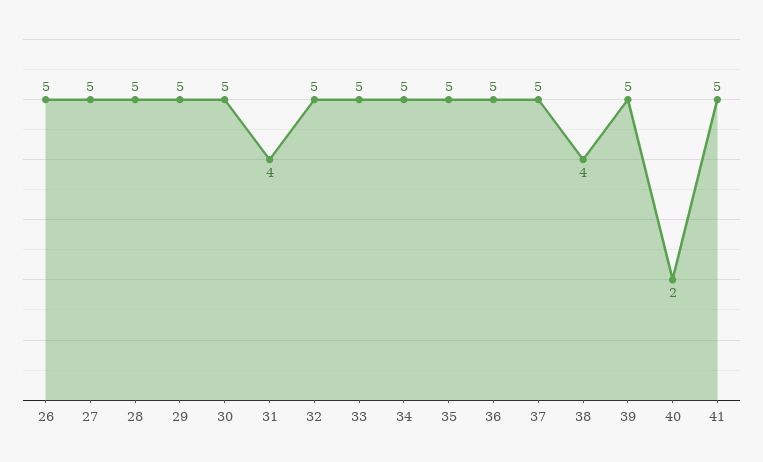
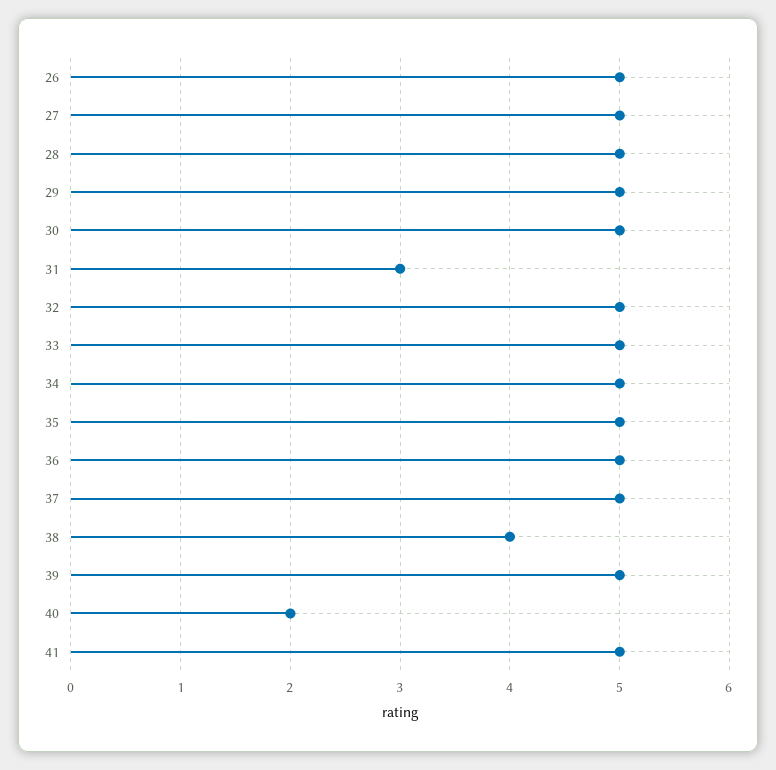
  {
    "26": 5,
    "27": 5,
    "28": 5,
    "29": 5,
    "30": 5,
-   "31": 4,
+   "31": 3,
    "32": 5,
    "33": 5,
    "34": 5,
    "35": 5,
    "36": 5,
    "37": 5,
    "38": 4,
    "39": 5,
    "40": 2,
    "41": 5
  }

